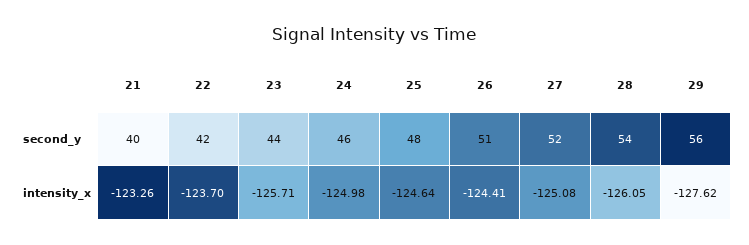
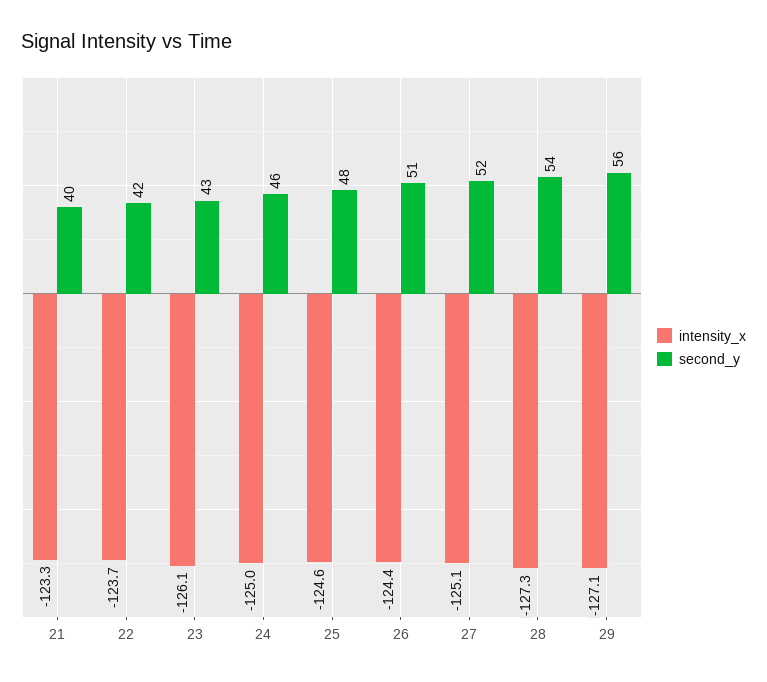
  {
    "second_y": {
      "21": 40,
      "22": 42,
-     "23": 44,
+     "23": 43,
      "24": 46,
      "25": 48,
      "26": 51,
      "27": 52,
      "28": 54,
      "29": 56
    },
    "intensity_x": {
      "21": -123.26,
      "22": -123.7,
-     "23": -125.71,
+     "23": -126.1,
      "24": -124.98,
      "25": -124.64,
      "26": -124.41,
      "27": -125.08,
-     "28": -126.05,
+     "28": -127.3,
-     "29": -127.62
+     "29": -127.1
    }
  }

